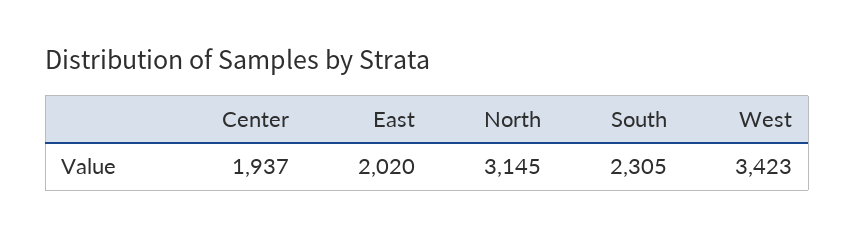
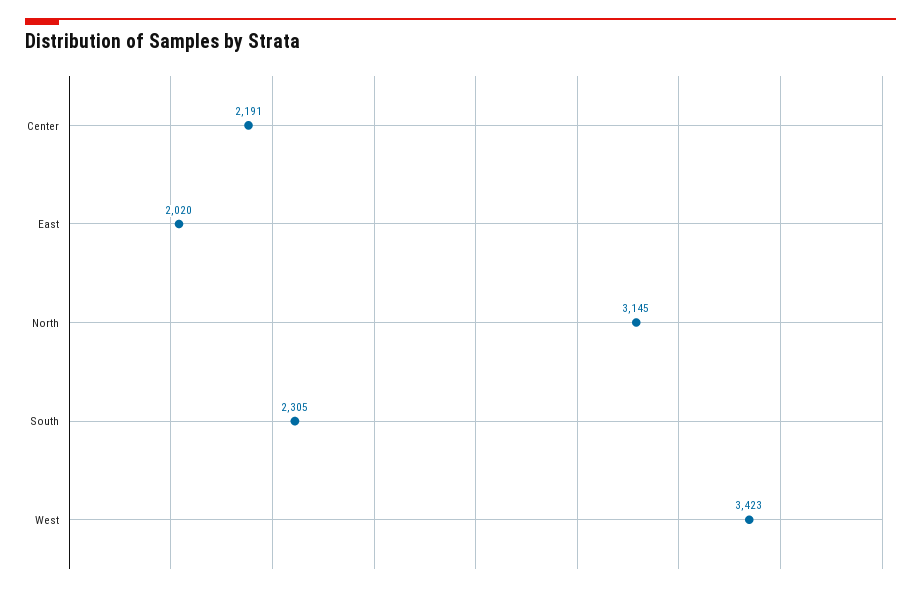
  {
-   "Center": 1937,
+   "Center": 2191,
    "East": 2020,
    "North": 3145,
    "South": 2305,
    "West": 3423
  }

